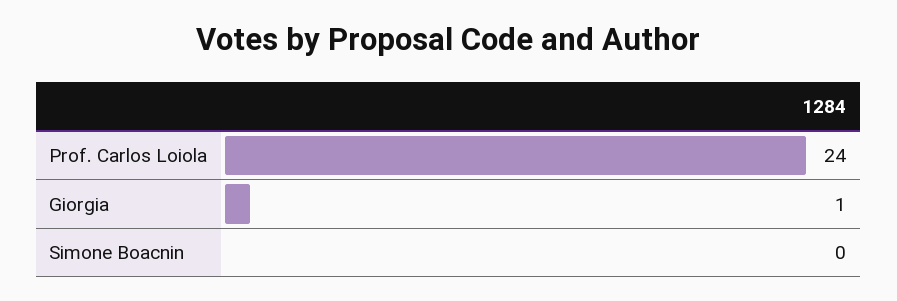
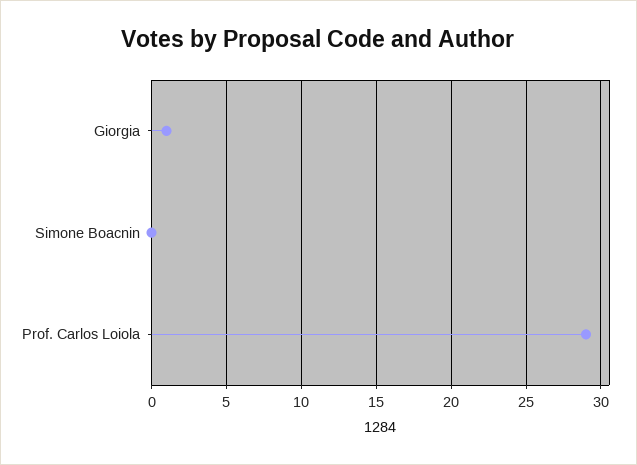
  {
-   "Prof. Carlos Loiola": 24,
+   "Prof. Carlos Loiola": 29,
    "Giorgia": 1,
    "Simone Boacnin": 0
  }

